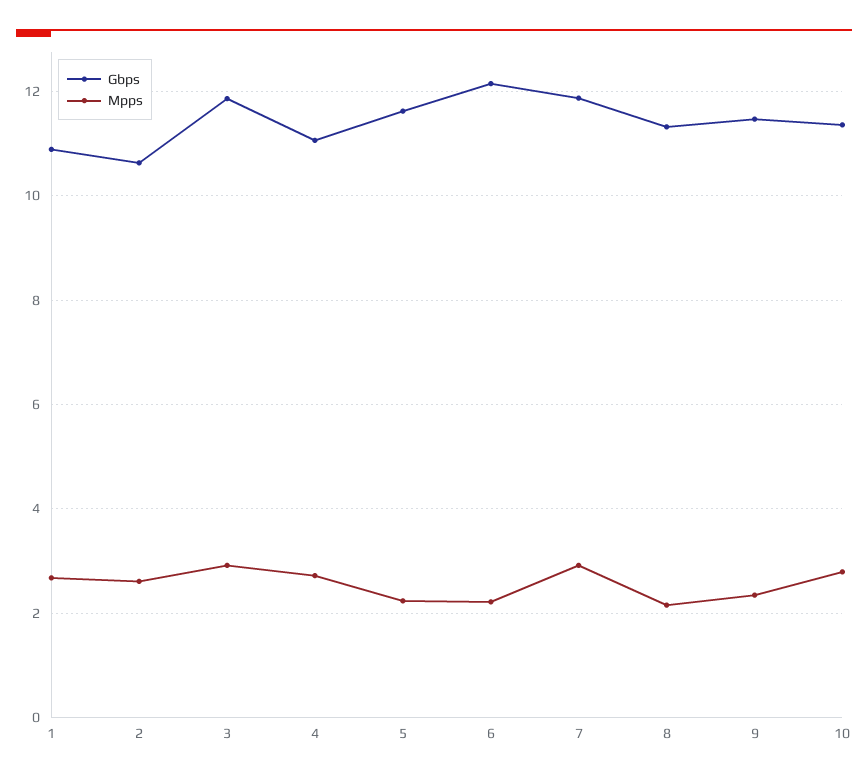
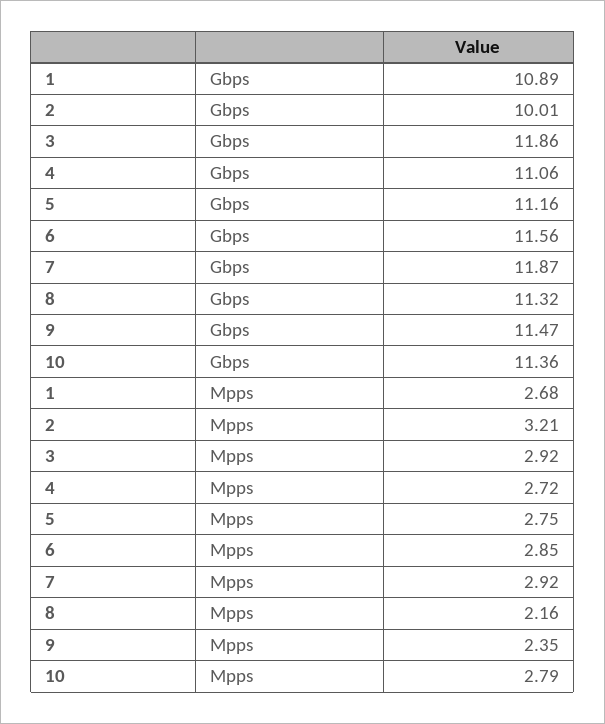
  {
    "Gbps": {
      "1": 10.89,
-     "2": 10.6,
+     "2": 10.01,
      "3": 11.86,
      "4": 11.06,
-     "5": 11.6,
+     "5": 11.16,
-     "6": 12.2,
+     "6": 11.56,
      "7": 11.87,
      "8": 11.32,
      "9": 11.47,
      "10": 11.36
    },
    "Mpps": {
      "1": 2.68,
-     "2": 2.6,
+     "2": 3.21,
      "3": 2.92,
      "4": 2.72,
-     "5": 2.2,
+     "5": 2.75,
-     "6": 2.2,
+     "6": 2.85,
      "7": 2.92,
      "8": 2.16,
      "9": 2.35,
      "10": 2.79
    }
  }

